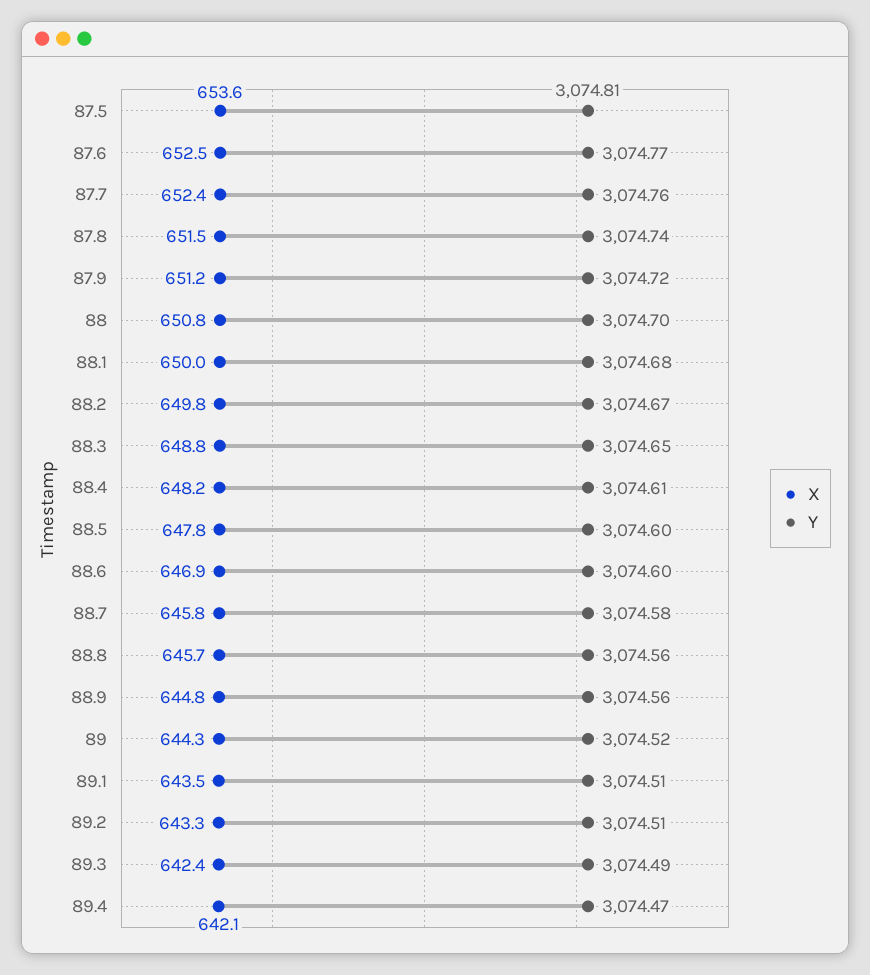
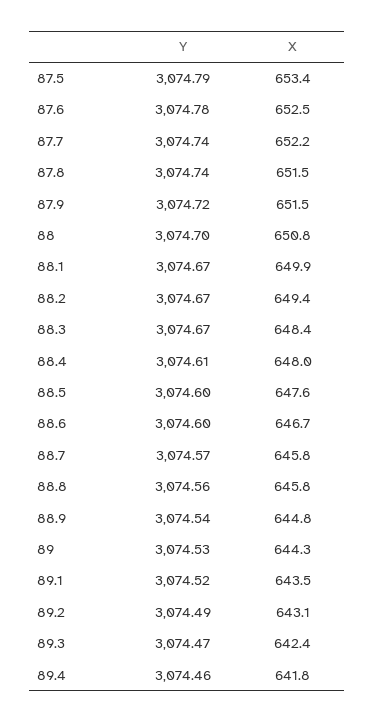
  {
    "X": {
-     "87.5": 653.6,
+     "87.5": 653.4,
      "87.6": 652.5,
-     "87.7": 652.4,
+     "87.7": 652.2,
      "87.8": 651.5,
-     "87.9": 651.2,
+     "87.9": 651.5,
      "88": 650.8,
-     "88.1": 650,
+     "88.1": 649.9,
-     "88.2": 649.8,
+     "88.2": 649.4,
-     "88.3": 648.8,
+     "88.3": 648.4,
-     "88.4": 648.2,
+     "88.4": 648,
-     "88.5": 647.8,
+     "88.5": 647.6,
-     "88.6": 646.9,
+     "88.6": 646.7,
      "88.7": 645.8,
-     "88.8": 645.7,
+     "88.8": 645.8,
      "88.9": 644.8,
      "89": 644.3,
      "89.1": 643.5,
-     "89.2": 643.3,
+     "89.2": 643.1,
      "89.3": 642.4,
-     "89.4": 642.1
+     "89.4": 641.8
    },
    "Y": {
-     "87.5": 3074.81,
+     "87.5": 3074.79,
-     "87.6": 3074.77,
+     "87.6": 3074.78,
-     "87.7": 3074.76,
+     "87.7": 3074.74,
      "87.8": 3074.74,
      "87.9": 3074.72,
      "88": 3074.7,
-     "88.1": 3074.68,
+     "88.1": 3074.67,
      "88.2": 3074.67,
-     "88.3": 3074.65,
+     "88.3": 3074.67,
      "88.4": 3074.61,
      "88.5": 3074.6,
      "88.6": 3074.6,
-     "88.7": 3074.58,
+     "88.7": 3074.57,
      "88.8": 3074.56,
-     "88.9": 3074.56,
+     "88.9": 3074.54,
-     "89": 3074.52,
+     "89": 3074.53,
-     "89.1": 3074.51,
+     "89.1": 3074.52,
-     "89.2": 3074.51,
+     "89.2": 3074.49,
-     "89.3": 3074.49,
+     "89.3": 3074.47,
-     "89.4": 3074.47
+     "89.4": 3074.46
    }
  }

